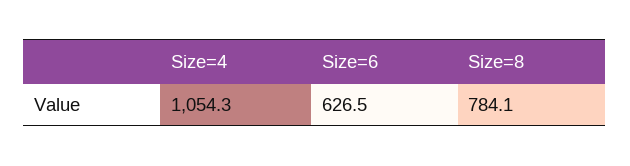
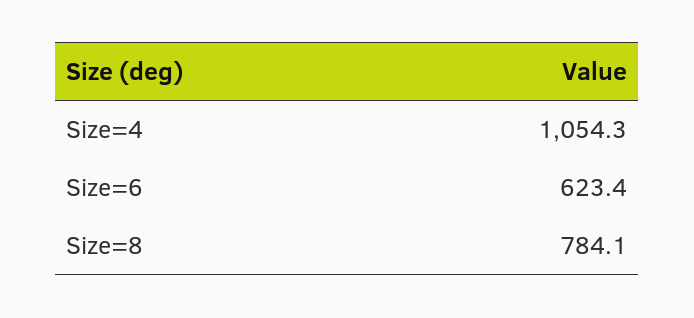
  {
    "Size=4": 1054.3,
-   "Size=6": 626.5,
+   "Size=6": 623.4,
    "Size=8": 784.1
  }

